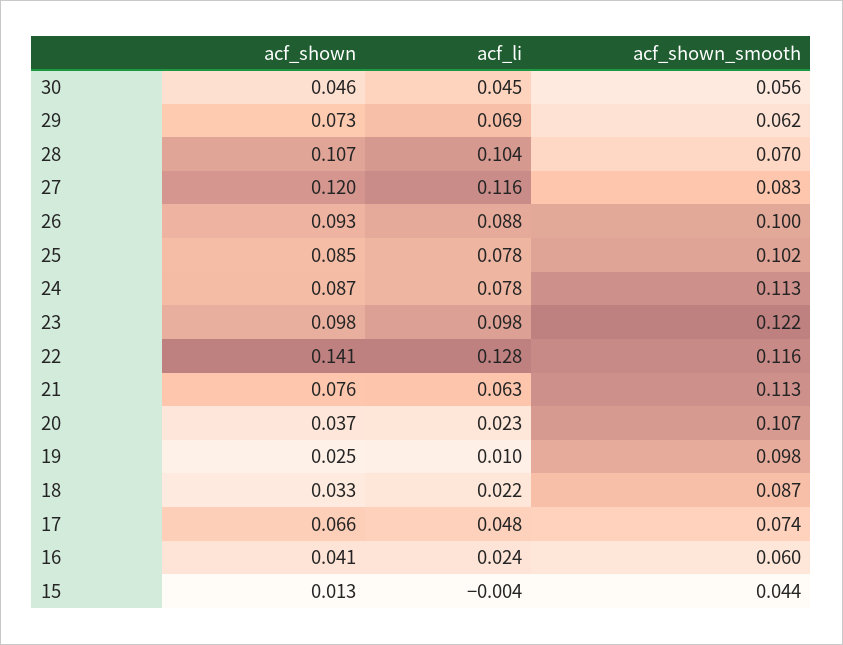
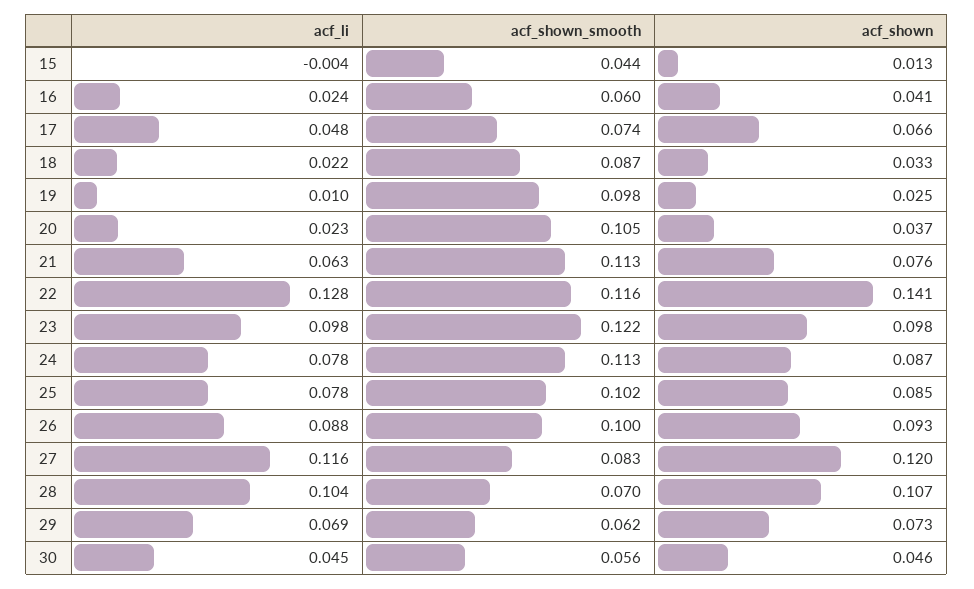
  {
    "acf_shown": {
      "30": 0.046,
      "29": 0.073,
      "28": 0.107,
      "27": 0.12,
      "26": 0.093,
      "25": 0.085,
      "24": 0.087,
      "23": 0.098,
      "22": 0.141,
      "21": 0.076,
      "20": 0.037,
      "19": 0.025,
      "18": 0.033,
      "17": 0.066,
      "16": 0.041,
      "15": 0.013
    },
    "acf_li": {
      "30": 0.045,
      "29": 0.069,
      "28": 0.104,
      "27": 0.116,
      "26": 0.088,
      "25": 0.078,
      "24": 0.078,
      "23": 0.098,
      "22": 0.128,
      "21": 0.063,
      "20": 0.023,
      "19": 0.01,
      "18": 0.022,
      "17": 0.048,
      "16": 0.024,
      "15": -0.004
    },
    "acf_shown_smooth": {
      "30": 0.056,
      "29": 0.062,
      "28": 0.07,
      "27": 0.083,
      "26": 0.1,
      "25": 0.102,
      "24": 0.113,
      "23": 0.122,
      "22": 0.116,
      "21": 0.113,
-     "20": 0.107,
+     "20": 0.105,
      "19": 0.098,
      "18": 0.087,
      "17": 0.074,
      "16": 0.06,
      "15": 0.044
    }
  }

